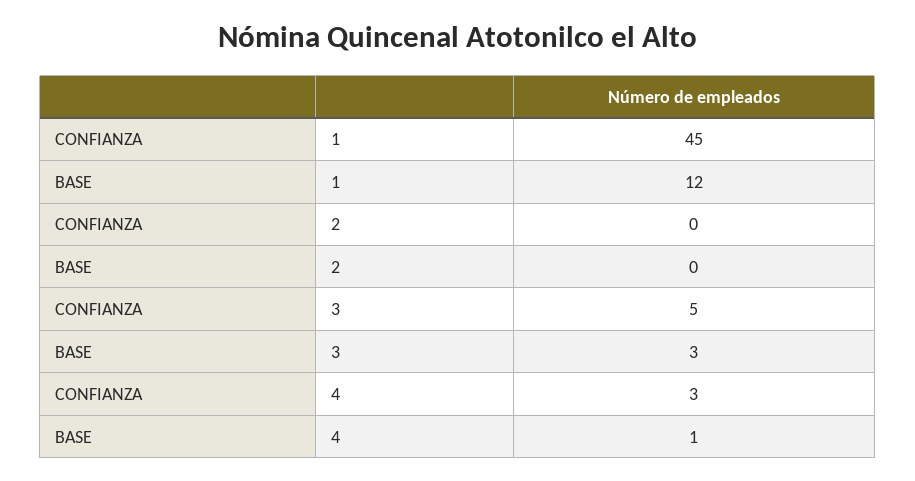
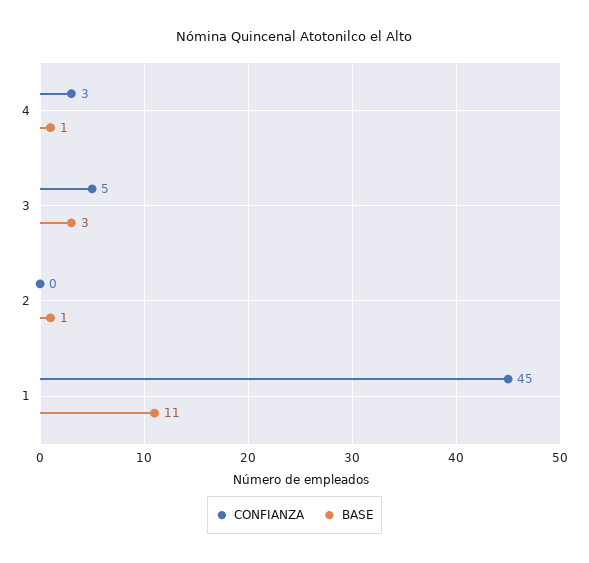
  {
    "CONFIANZA": {
      "1": 45,
      "2": 0,
      "3": 5,
      "4": 3
    },
    "BASE": {
-     "1": 12,
+     "1": 11,
-     "2": 0,
+     "2": 1,
      "3": 3,
      "4": 1
    }
  }

